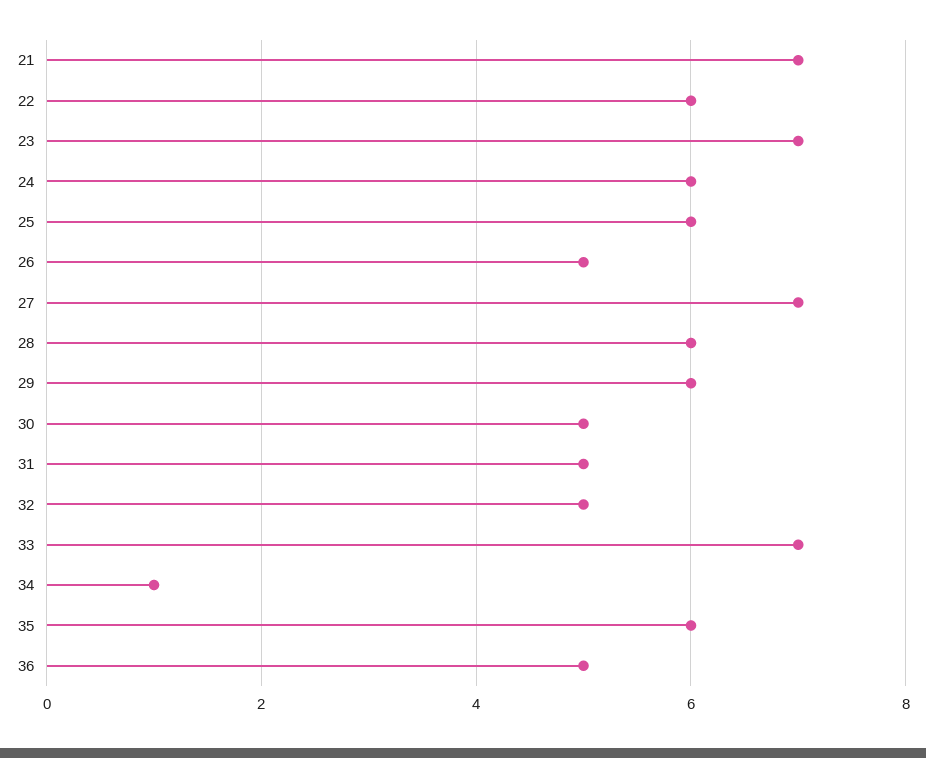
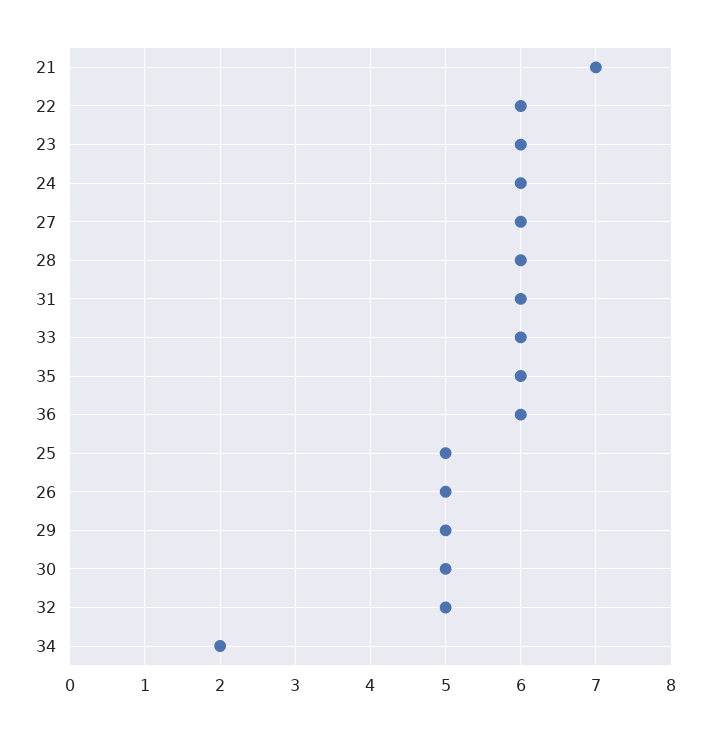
  {
    "21": 7,
    "22": 6,
-   "23": 7,
+   "23": 6,
    "24": 6,
-   "25": 6,
+   "25": 5,
    "26": 5,
-   "27": 7,
+   "27": 6,
    "28": 6,
-   "29": 6,
+   "29": 5,
    "30": 5,
-   "31": 5,
+   "31": 6,
    "32": 5,
-   "33": 7,
+   "33": 6,
-   "34": 1,
+   "34": 2,
    "35": 6,
-   "36": 5
+   "36": 6
  }

